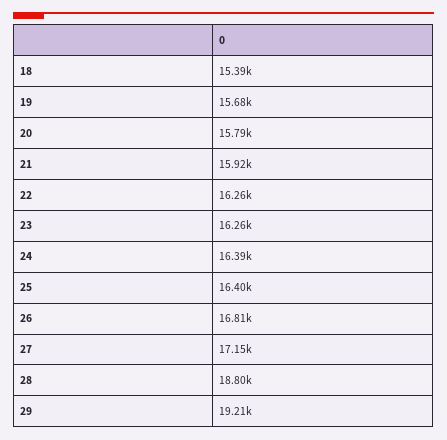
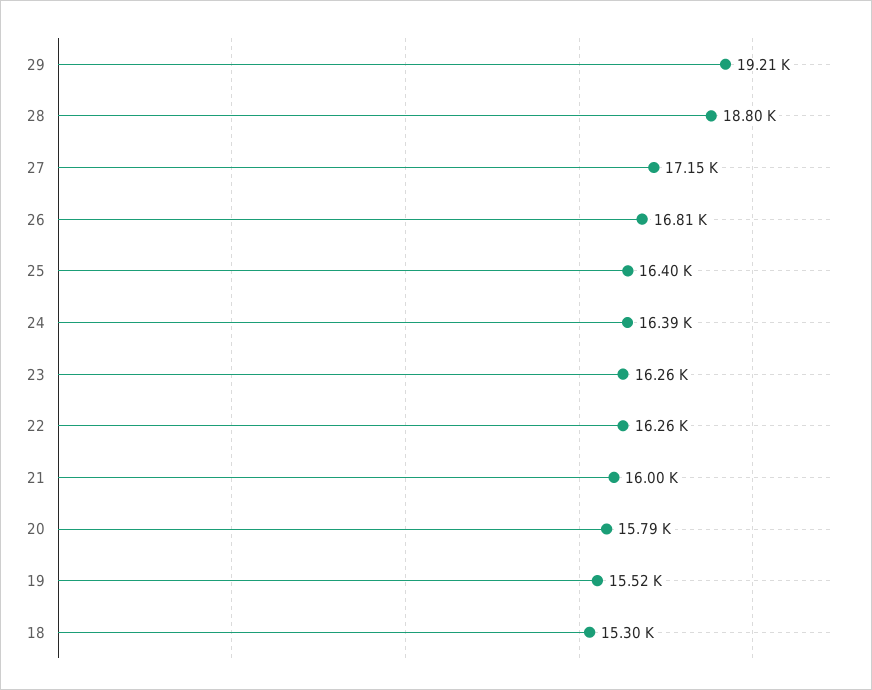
  {
-   "18": 15390,
+   "18": 15300,
-   "19": 15680,
+   "19": 15520,
    "20": 15790,
-   "21": 15920,
+   "21": 16000,
    "22": 16260,
    "23": 16260,
    "24": 16390,
    "25": 16400,
    "26": 16810,
    "27": 17150,
    "28": 18800,
    "29": 19210
  }

